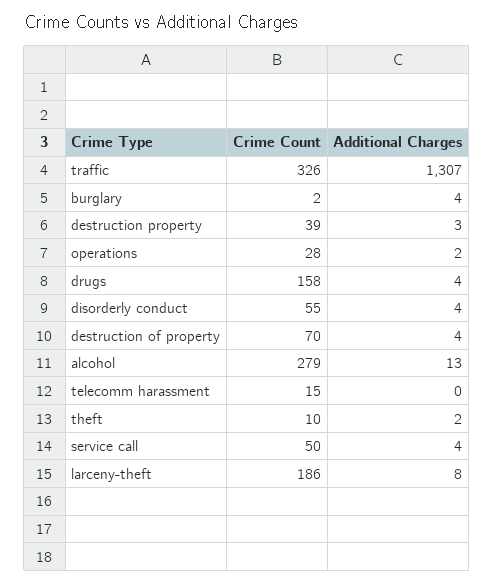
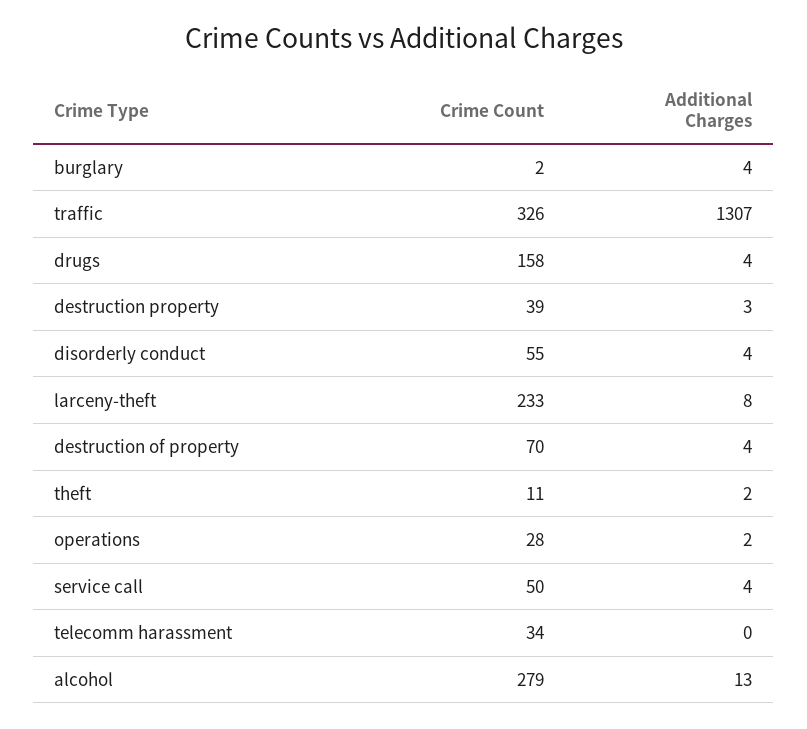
  {
    "Crime Count": {
      "traffic": 326,
      "burglary": 2,
      "destruction property": 39,
      "operations": 28,
      "drugs": 158,
      "disorderly conduct": 55,
      "destruction of property": 70,
      "alcohol": 279,
-     "telecomm harassment": 15,
+     "telecomm harassment": 34,
-     "theft": 10,
+     "theft": 11,
      "service call": 50,
-     "larceny-theft": 186
+     "larceny-theft": 233
    },
    "Additional Charges": {
      "traffic": 1307,
      "burglary": 4,
      "destruction property": 3,
      "operations": 2,
      "drugs": 4,
      "disorderly conduct": 4,
      "destruction of property": 4,
      "alcohol": 13,
      "telecomm harassment": 0,
      "theft": 2,
      "service call": 4,
      "larceny-theft": 8
    }
  }

